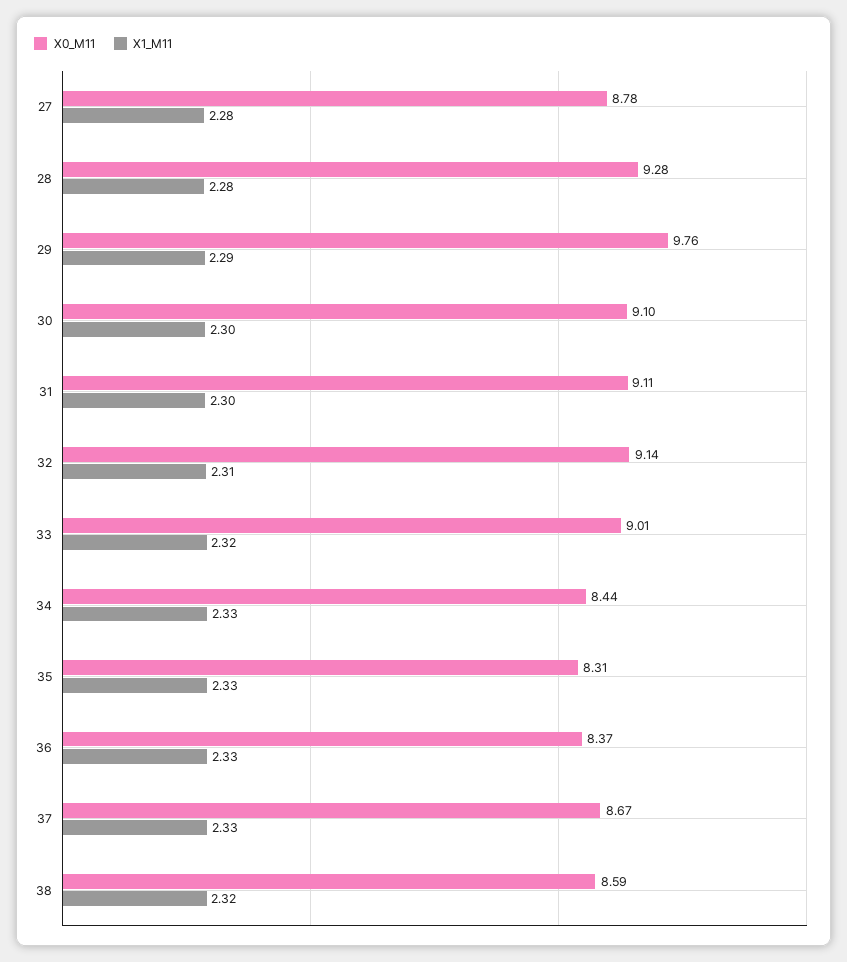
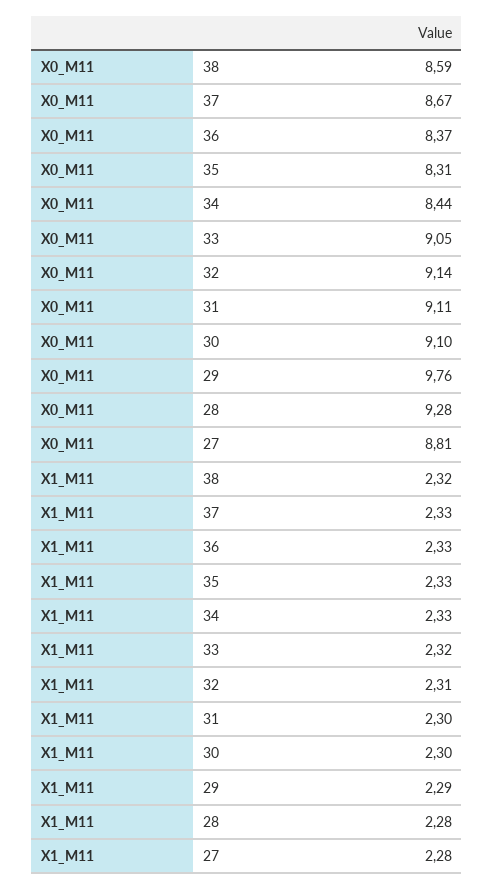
  {
    "X0_M11": {
-     "27": 8.78,
+     "27": 8.81,
      "28": 9.28,
      "29": 9.76,
      "30": 9.1,
      "31": 9.11,
      "32": 9.14,
-     "33": 9.01,
+     "33": 9.05,
      "34": 8.44,
      "35": 8.31,
      "36": 8.37,
      "37": 8.67,
      "38": 8.59
    },
    "X1_M11": {
      "27": 2.28,
      "28": 2.28,
      "29": 2.29,
      "30": 2.3,
      "31": 2.3,
      "32": 2.31,
      "33": 2.32,
      "34": 2.33,
      "35": 2.33,
      "36": 2.33,
      "37": 2.33,
      "38": 2.32
    }
  }

